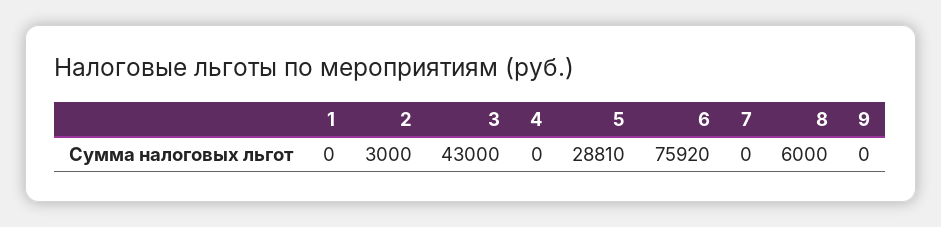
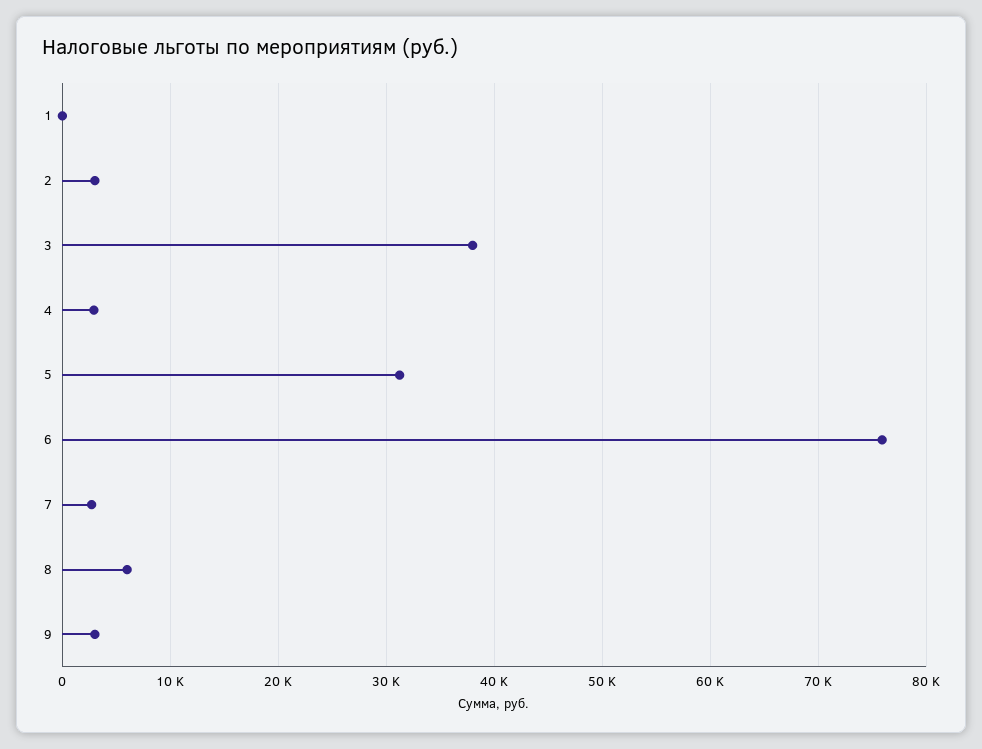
  {
    "1": 0,
    "2": 3000,
-   "3": 43000,
+   "3": 38000,
-   "4": 0,
+   "4": 3000,
-   "5": 28810,
+   "5": 31000,
    "6": 75920,
-   "7": 0,
+   "7": 3000,
    "8": 6000,
-   "9": 0
+   "9": 3000
  }

